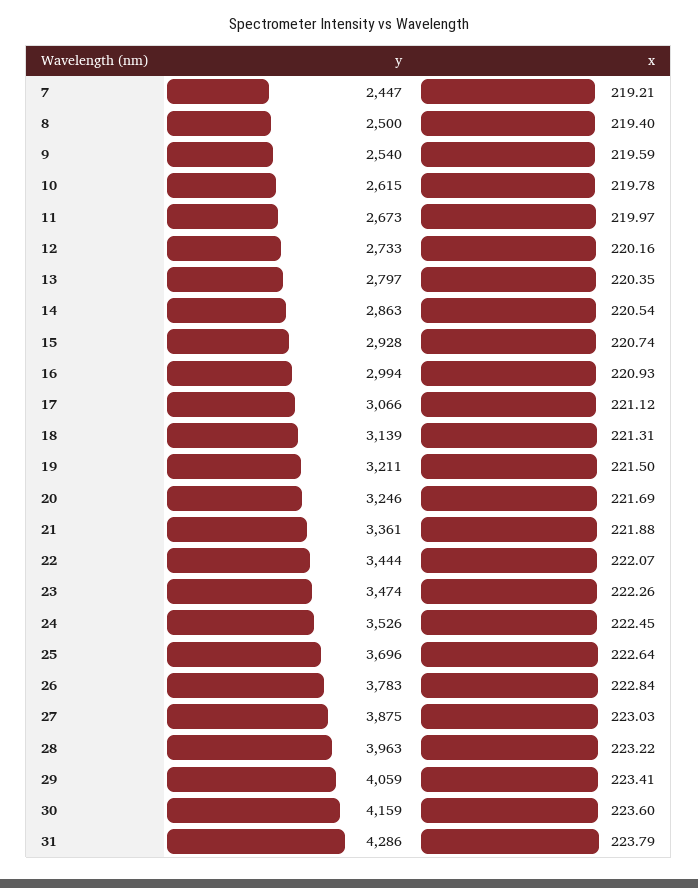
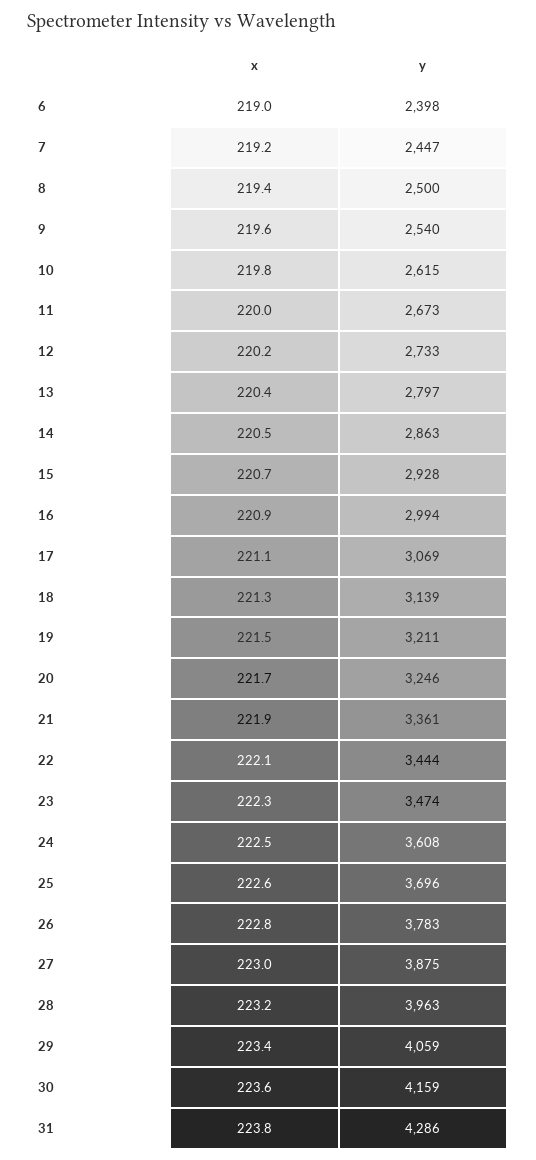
  {
    "y": {
      "7": 2447,
      "8": 2500,
      "9": 2540,
      "10": 2615,
      "11": 2673,
      "12": 2733,
      "13": 2797,
      "14": 2863,
      "15": 2928,
      "16": 2994,
-     "17": 3066,
+     "17": 3069,
      "18": 3139,
      "19": 3211,
      "20": 3246,
      "21": 3361,
      "22": 3444,
      "23": 3474,
-     "24": 3526,
+     "24": 3608,
      "25": 3696,
      "26": 3783,
      "27": 3875,
      "28": 3963,
      "29": 4059,
      "30": 4159,
-     "31": 4286
+     "31": 4286,
+     "6": 2398
    },
    "x": {
      "7": 219.21,
      "8": 219.4,
      "9": 219.59,
      "10": 219.78,
      "11": 219.97,
      "12": 220.16,
      "13": 220.35,
      "14": 220.54,
      "15": 220.74,
      "16": 220.93,
      "17": 221.12,
      "18": 221.31,
      "19": 221.5,
      "20": 221.69,
      "21": 221.88,
      "22": 222.07,
      "23": 222.26,
      "24": 222.45,
      "25": 222.64,
      "26": 222.84,
      "27": 223.03,
      "28": 223.22,
      "29": 223.41,
      "30": 223.6,
-     "31": 223.79
+     "31": 223.79,
+     "6": 219
    }
  }

